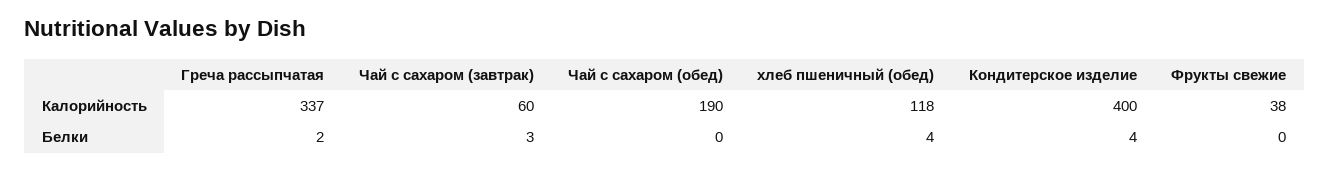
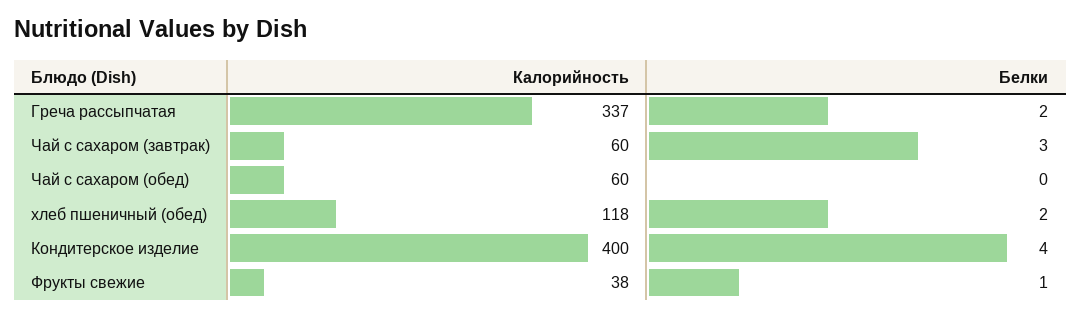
  {
    "Греча рассыпчатая": {
      "Калорийность": 337,
      "Белки": 2
    },
    "Чай с сахаром (завтрак)": {
      "Калорийность": 60,
      "Белки": 3
    },
    "Чай с сахаром (обед)": {
-     "Калорийность": 190,
+     "Калорийность": 60,
      "Белки": 0
    },
    "хлеб пшеничный (обед)": {
      "Калорийность": 118,
-     "Белки": 4
+     "Белки": 2
    },
    "Кондитерское изделие": {
      "Калорийность": 400,
      "Белки": 4
    },
    "Фрукты свежие": {
      "Калорийность": 38,
-     "Белки": 0
+     "Белки": 1
    }
  }

